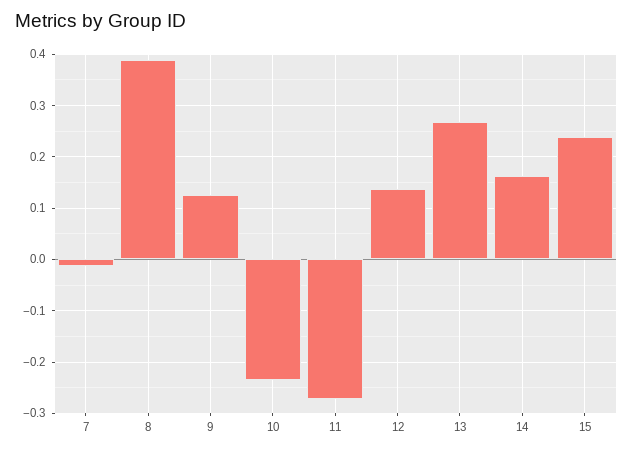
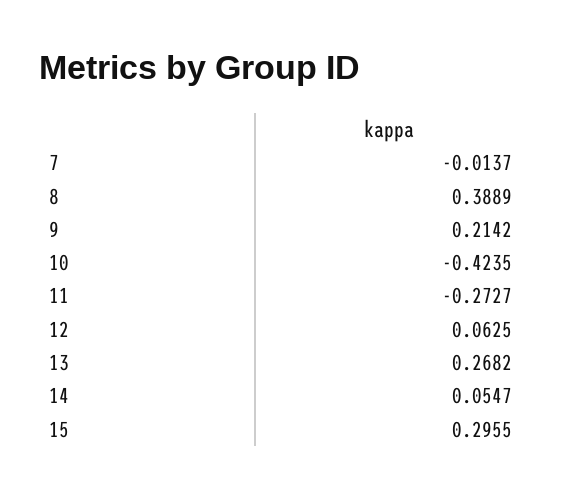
  {
    "7": -0.0137,
    "8": 0.3889,
-   "9": 0.12,
+   "9": 0.2142,
-   "10": -0.24,
+   "10": -0.4235,
    "11": -0.2727,
-   "12": 0.14,
+   "12": 0.0625,
    "13": 0.2682,
-   "14": 0.16,
+   "14": 0.0547,
-   "15": 0.24
+   "15": 0.2955
  }

